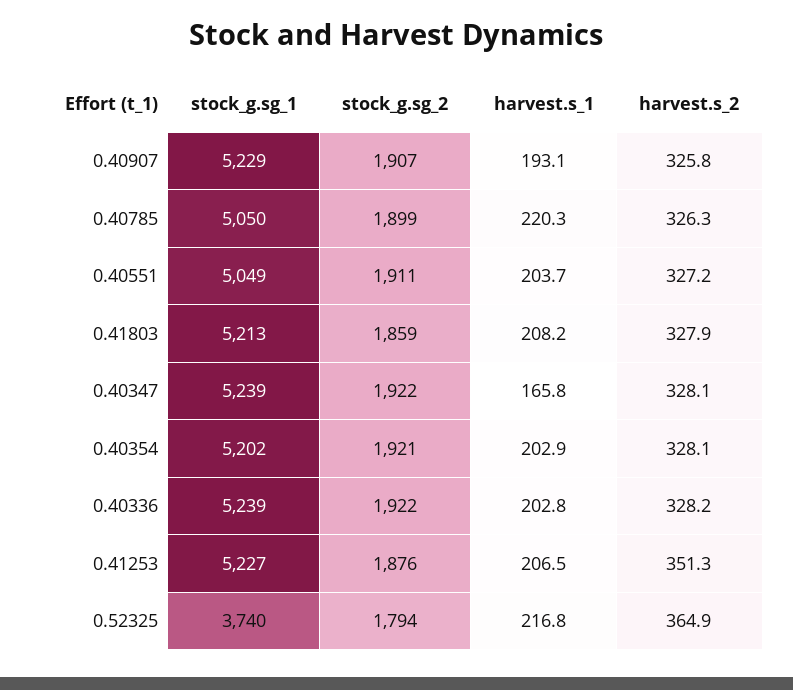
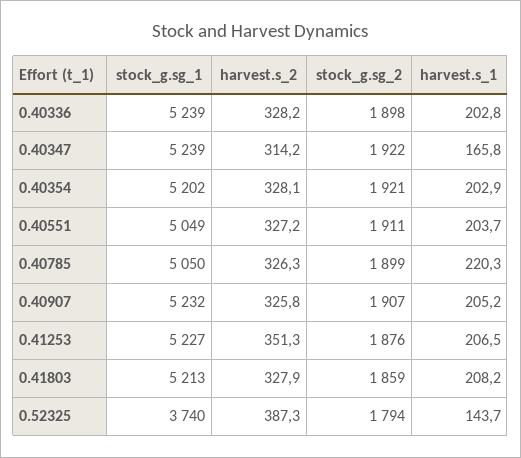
  {
    "stock_g.sg_1": {
-     "0.40907": 5229,
+     "0.40907": 5232,
      "0.40785": 5050,
      "0.40551": 5049,
      "0.41803": 5213,
      "0.40347": 5239,
      "0.40354": 5202,
      "0.40336": 5239,
      "0.41253": 5227,
      "0.52325": 3740
    },
    "stock_g.sg_2": {
      "0.40907": 1907,
      "0.40785": 1899,
      "0.40551": 1911,
      "0.41803": 1859,
      "0.40347": 1922,
      "0.40354": 1921,
-     "0.40336": 1922,
+     "0.40336": 1898,
      "0.41253": 1876,
      "0.52325": 1794
    },
    "harvest.s_1": {
-     "0.40907": 193.1,
+     "0.40907": 205.2,
      "0.40785": 220.3,
      "0.40551": 203.7,
      "0.41803": 208.2,
      "0.40347": 165.8,
      "0.40354": 202.9,
      "0.40336": 202.8,
      "0.41253": 206.5,
-     "0.52325": 216.8
+     "0.52325": 143.7
    },
    "harvest.s_2": {
      "0.40907": 325.8,
      "0.40785": 326.3,
      "0.40551": 327.2,
      "0.41803": 327.9,
-     "0.40347": 328.1,
+     "0.40347": 314.2,
      "0.40354": 328.1,
      "0.40336": 328.2,
      "0.41253": 351.3,
-     "0.52325": 364.9
+     "0.52325": 387.3
    }
  }

